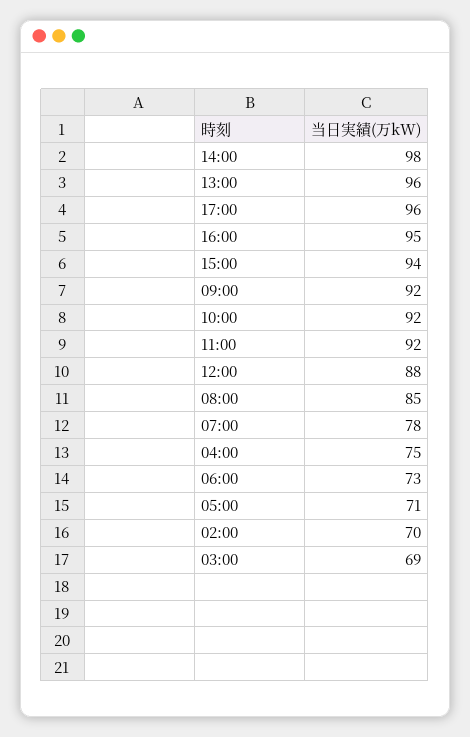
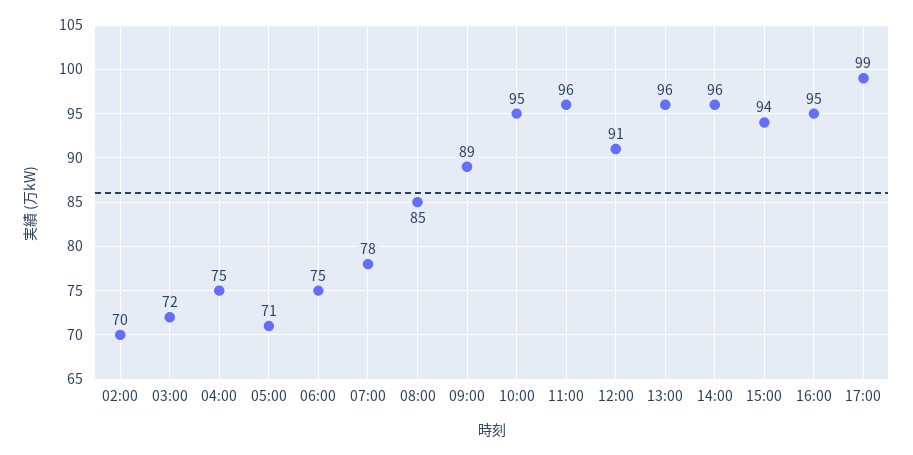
  {
-   "14:00": 98,
+   "14:00": 96,
    "13:00": 96,
-   "17:00": 96,
+   "17:00": 99,
    "16:00": 95,
    "15:00": 94,
-   "09:00": 92,
+   "09:00": 89,
-   "10:00": 92,
+   "10:00": 95,
-   "11:00": 92,
+   "11:00": 96,
-   "12:00": 88,
+   "12:00": 91,
    "08:00": 85,
    "07:00": 78,
    "04:00": 75,
-   "06:00": 73,
+   "06:00": 75,
    "05:00": 71,
    "02:00": 70,
-   "03:00": 69
+   "03:00": 72
  }

